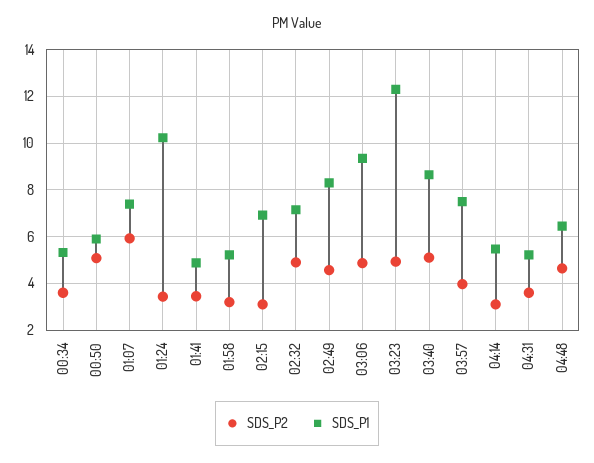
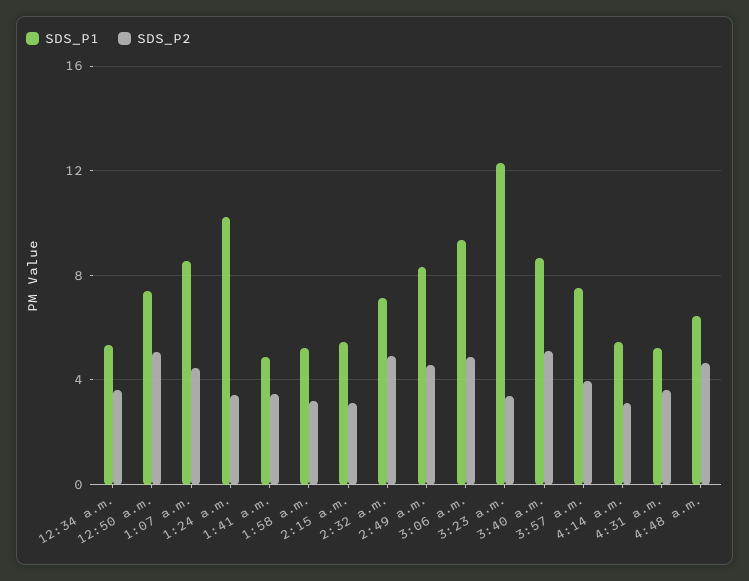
  {
    "SDS_P2": {
      "00:34": 3.5,
      "00:50": 5,
-     "01:07": 6,
+     "01:07": 4.5,
      "01:24": 3.5,
      "01:41": 3.5,
      "01:58": 3,
      "02:15": 3,
      "02:32": 5,
      "02:49": 4.5,
      "03:06": 5,
-     "03:23": 5,
+     "03:23": 3.5,
      "03:40": 5,
      "03:57": 4,
      "04:14": 3,
      "04:31": 3.5,
      "04:48": 4.5
    },
    "SDS_P1": {
      "00:34": 5.5,
-     "00:50": 6,
+     "00:50": 7.5,
-     "01:07": 7.5,
+     "01:07": 8.5,
      "01:24": 10,
      "01:41": 5,
      "01:58": 5,
-     "02:15": 7,
+     "02:15": 5.5,
      "02:32": 7,
      "02:49": 8.5,
      "03:06": 9.5,
      "03:23": 12.5,
      "03:40": 8.5,
      "03:57": 7.5,
      "04:14": 5.5,
      "04:31": 5,
      "04:48": 6.5
    }
  }

